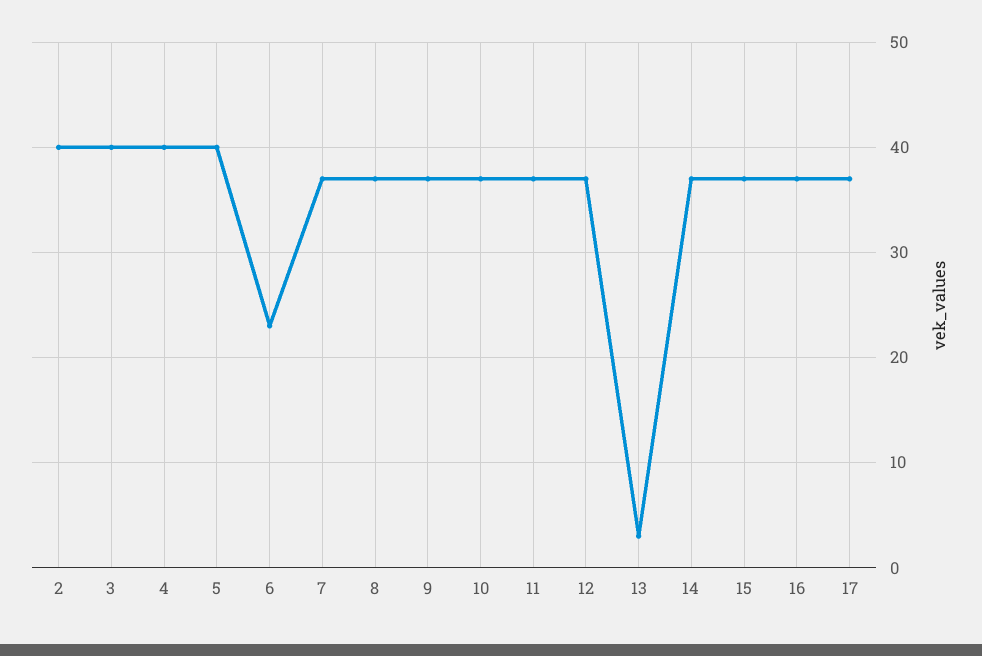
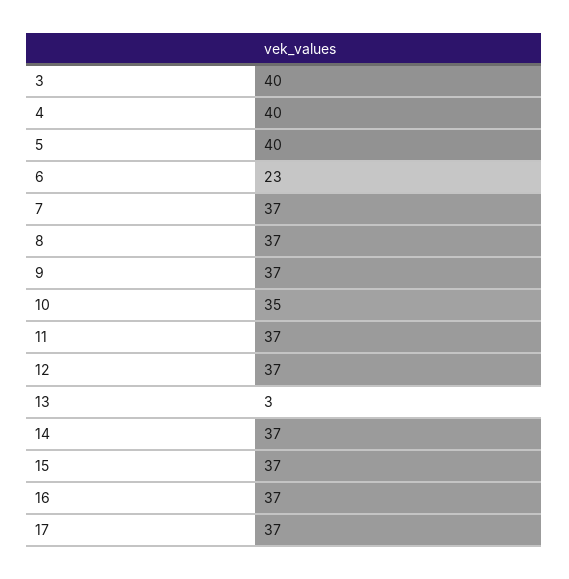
  {
-   "2": 40,
    "3": 40,
    "4": 40,
    "5": 40,
    "6": 23,
    "7": 37,
    "8": 37,
    "9": 37,
-   "10": 37,
+   "10": 35,
    "11": 37,
    "12": 37,
    "13": 3,
    "14": 37,
    "15": 37,
    "16": 37,
    "17": 37
  }

